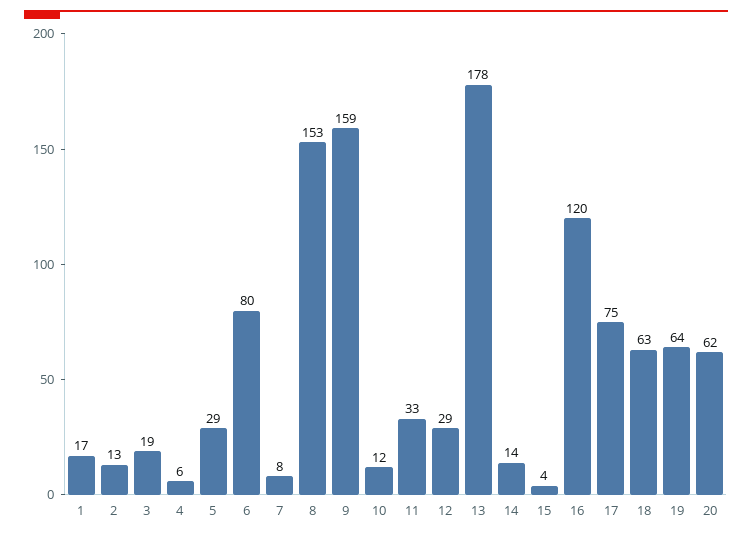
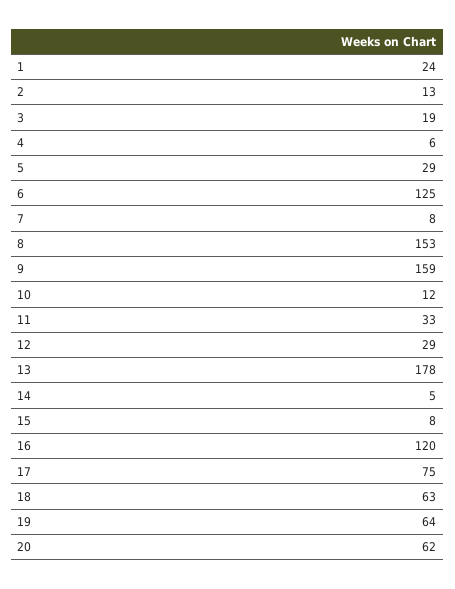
  {
-   "1": 17,
+   "1": 24,
    "2": 13,
    "3": 19,
    "4": 6,
    "5": 29,
-   "6": 80,
+   "6": 125,
    "7": 8,
    "8": 153,
    "9": 159,
    "10": 12,
    "11": 33,
    "12": 29,
    "13": 178,
-   "14": 14,
+   "14": 5,
-   "15": 4,
+   "15": 8,
    "16": 120,
    "17": 75,
    "18": 63,
    "19": 64,
    "20": 62
  }

